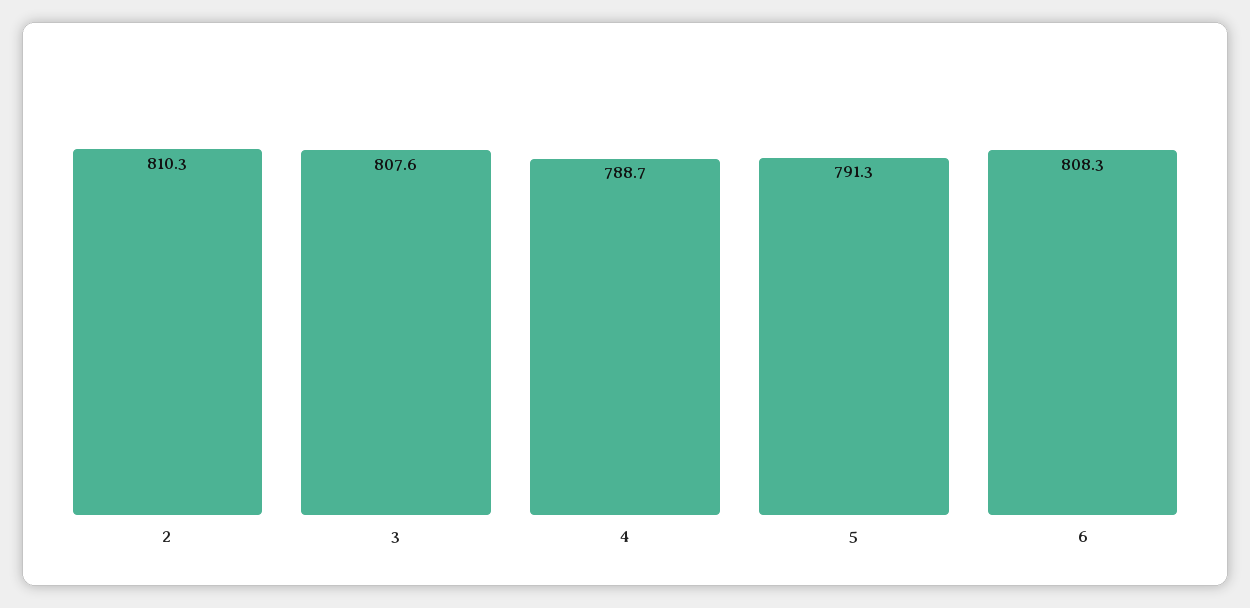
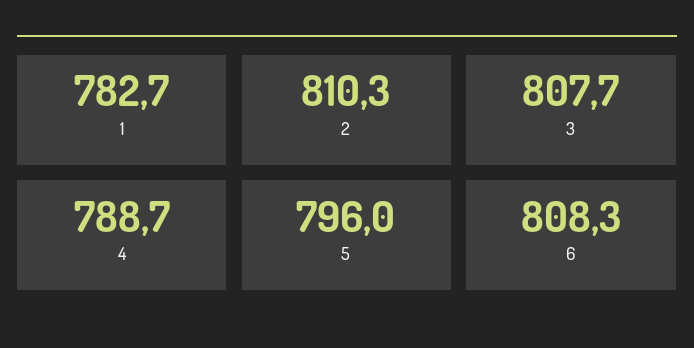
  {
    "2": 810.3,
-   "3": 807.6,
+   "3": 807.7,
    "4": 788.7,
-   "5": 791.3,
+   "5": 796,
-   "6": 808.3
+   "6": 808.3,
+   "1": 782.7
  }

